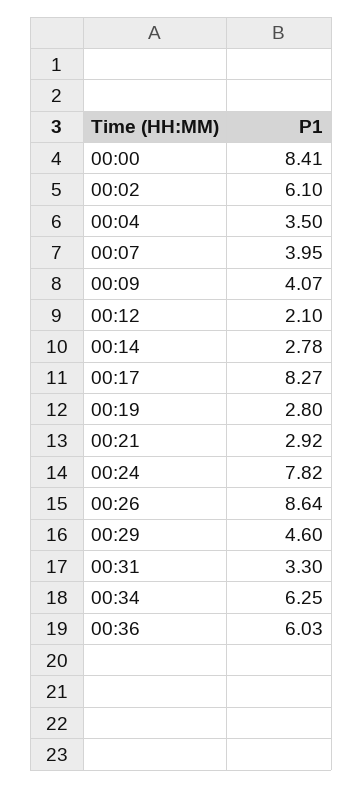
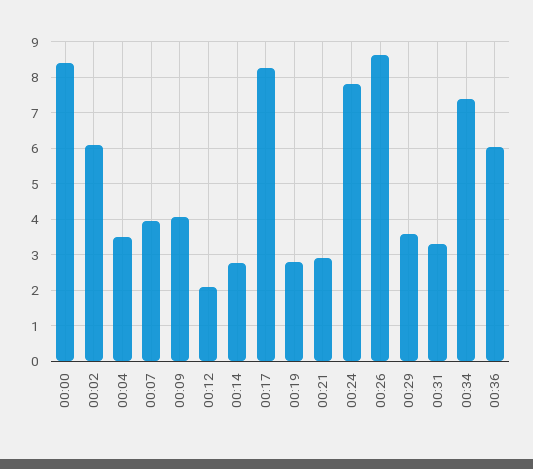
  {
    "00:00": 8.41,
    "00:02": 6.1,
    "00:04": 3.5,
    "00:07": 3.95,
    "00:09": 4.07,
    "00:12": 2.1,
    "00:14": 2.78,
    "00:17": 8.27,
    "00:19": 2.8,
    "00:21": 2.92,
    "00:24": 7.82,
    "00:26": 8.64,
-   "00:29": 4.6,
+   "00:29": 3.6,
    "00:31": 3.3,
-   "00:34": 6.25,
+   "00:34": 7.4,
    "00:36": 6.03
  }

